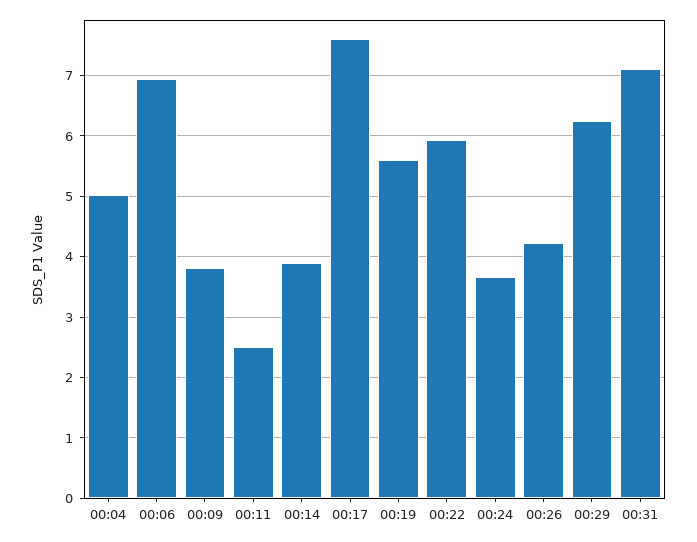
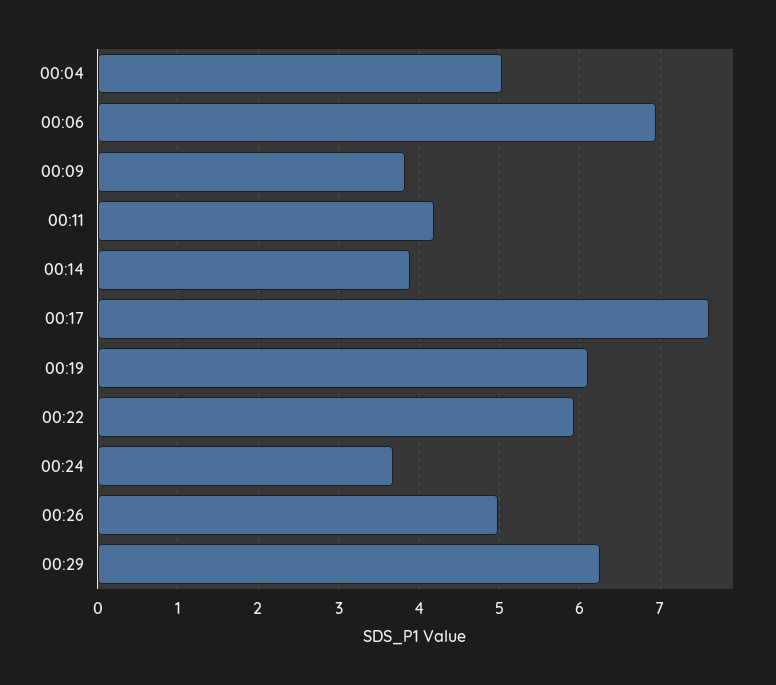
  {
    "00:04": 5,
    "00:06": 7,
    "00:09": 3.8,
-   "00:11": 2.5,
+   "00:11": 4.2,
    "00:14": 3.9,
    "00:17": 7.6,
-   "00:19": 5.6,
+   "00:19": 6.1,
    "00:22": 5.9,
    "00:24": 3.7,
-   "00:26": 4.2,
+   "00:26": 5,
-   "00:29": 6.3,
+   "00:29": 6.3
-   "00:31": 7.1
  }

